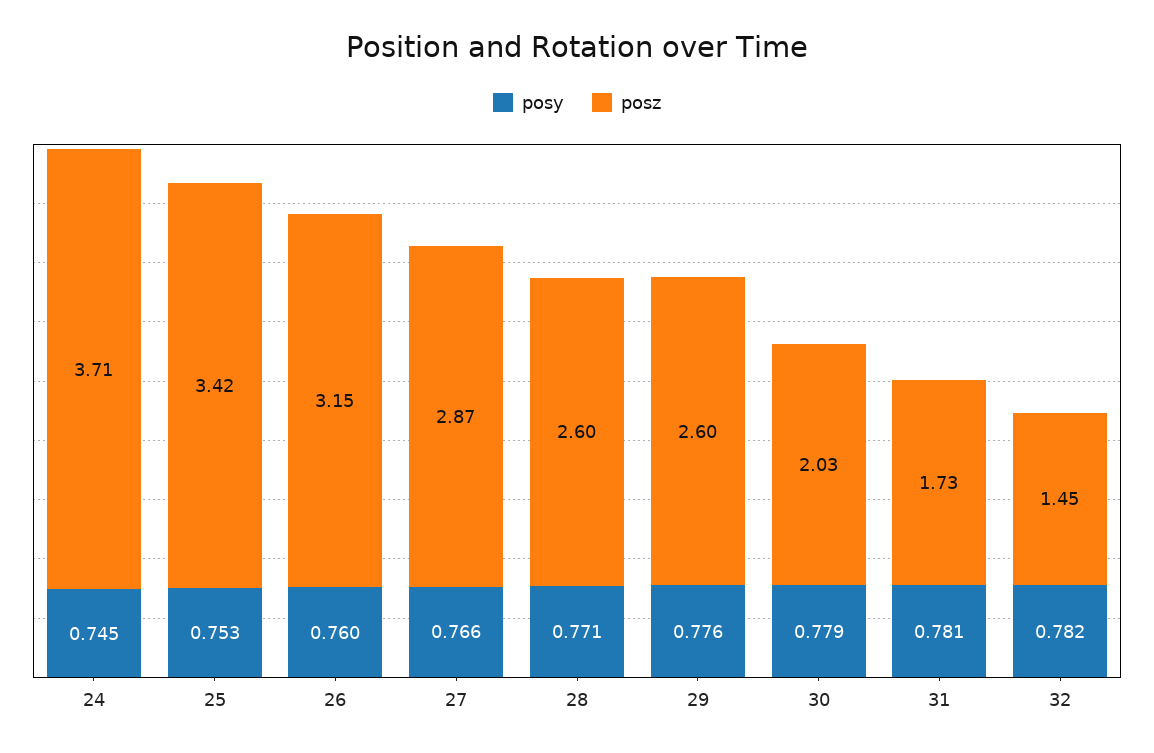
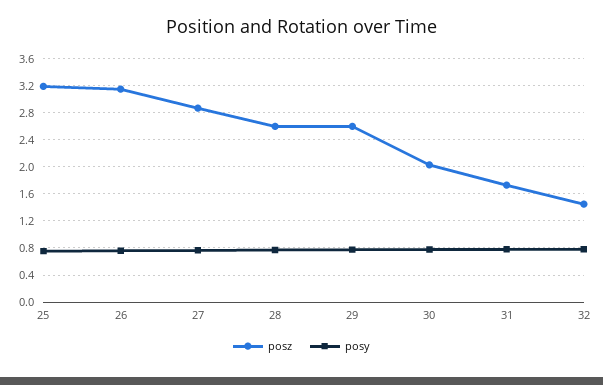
  {
    "posy": {
-     "24": 0.745,
      "25": 0.753,
      "26": 0.76,
      "27": 0.766,
      "28": 0.771,
      "29": 0.776,
      "30": 0.779,
      "31": 0.781,
      "32": 0.782
    },
    "posz": {
-     "24": 3.71,
-     "25": 3.42,
+     "25": 3.2,
      "26": 3.15,
      "27": 2.87,
      "28": 2.6,
      "29": 2.6,
      "30": 2.03,
      "31": 1.73,
      "32": 1.45
    }
  }

